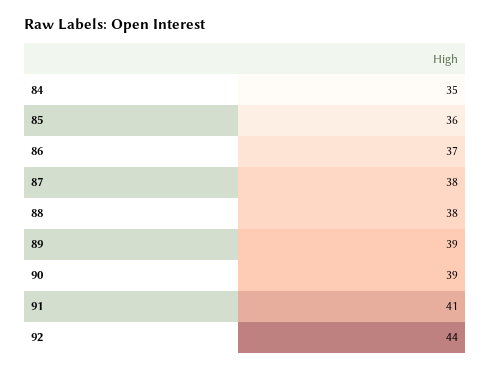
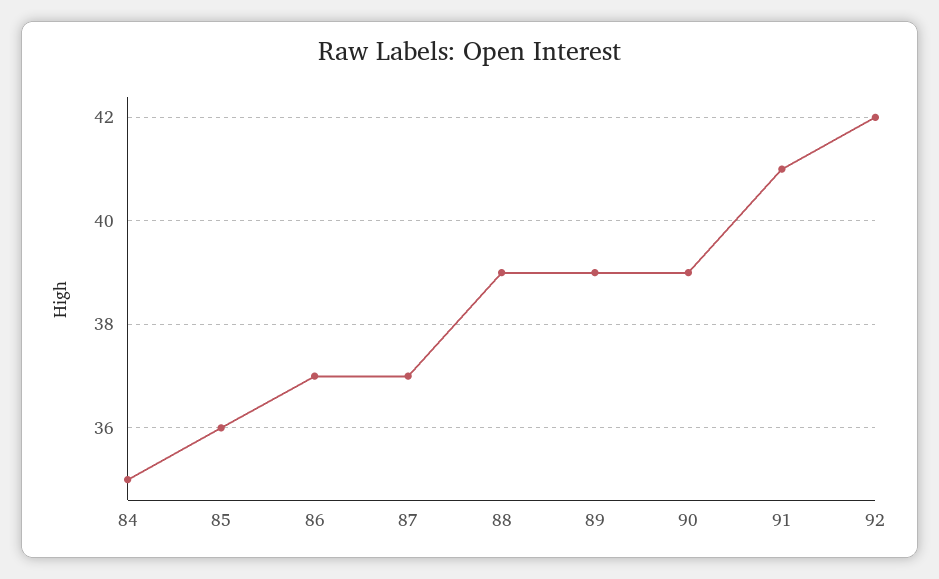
  {
    "84": 35,
    "85": 36,
    "86": 37,
-   "87": 38,
+   "87": 37,
-   "88": 38,
+   "88": 39,
    "89": 39,
    "90": 39,
    "91": 41,
-   "92": 44
+   "92": 42
  }

